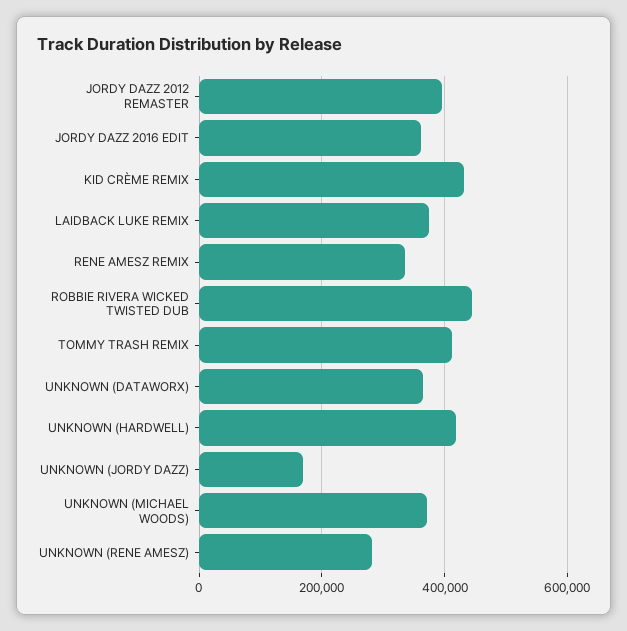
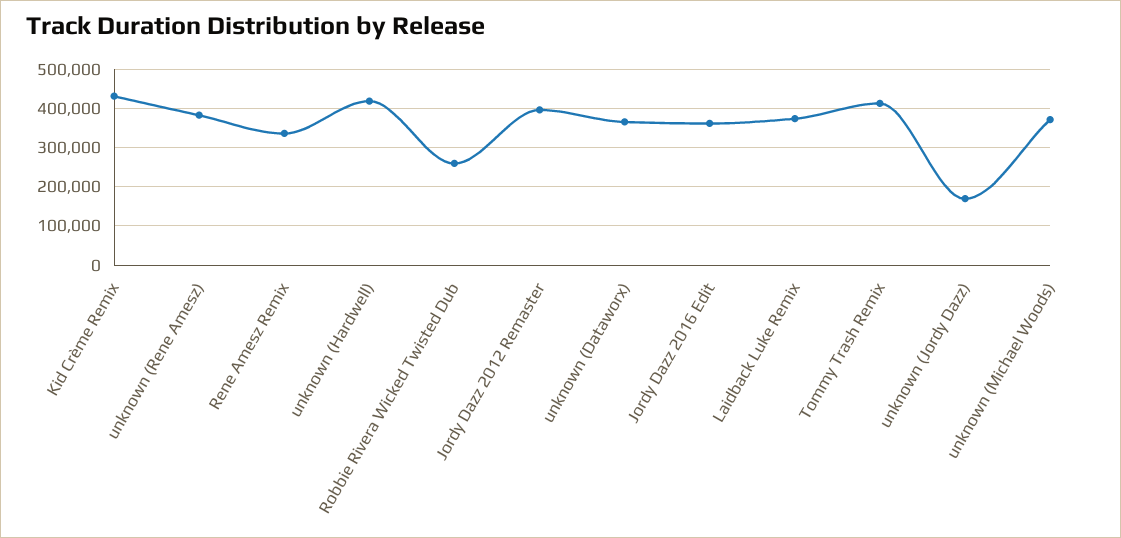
  {
    "JORDY DAZZ 2012 REMASTER": 400000,
    "JORDY DAZZ 2016 EDIT": 360000,
    "KID CRÈME REMIX": 440000,
    "LAIDBACK LUKE REMIX": 380000,
    "RENE AMESZ REMIX": 340000,
-   "ROBBIE RIVERA WICKED TWISTED DUB": 440000,
+   "ROBBIE RIVERA WICKED TWISTED DUB": 260000,
    "TOMMY TRASH REMIX": 420000,
    "UNKNOWN (DATAWORX)": 360000,
    "UNKNOWN (HARDWELL)": 420000,
    "UNKNOWN (JORDY DAZZ)": 160000,
    "UNKNOWN (MICHAEL WOODS)": 380000,
-   "UNKNOWN (RENE AMESZ)": 280000
+   "UNKNOWN (RENE AMESZ)": 380000
  }

